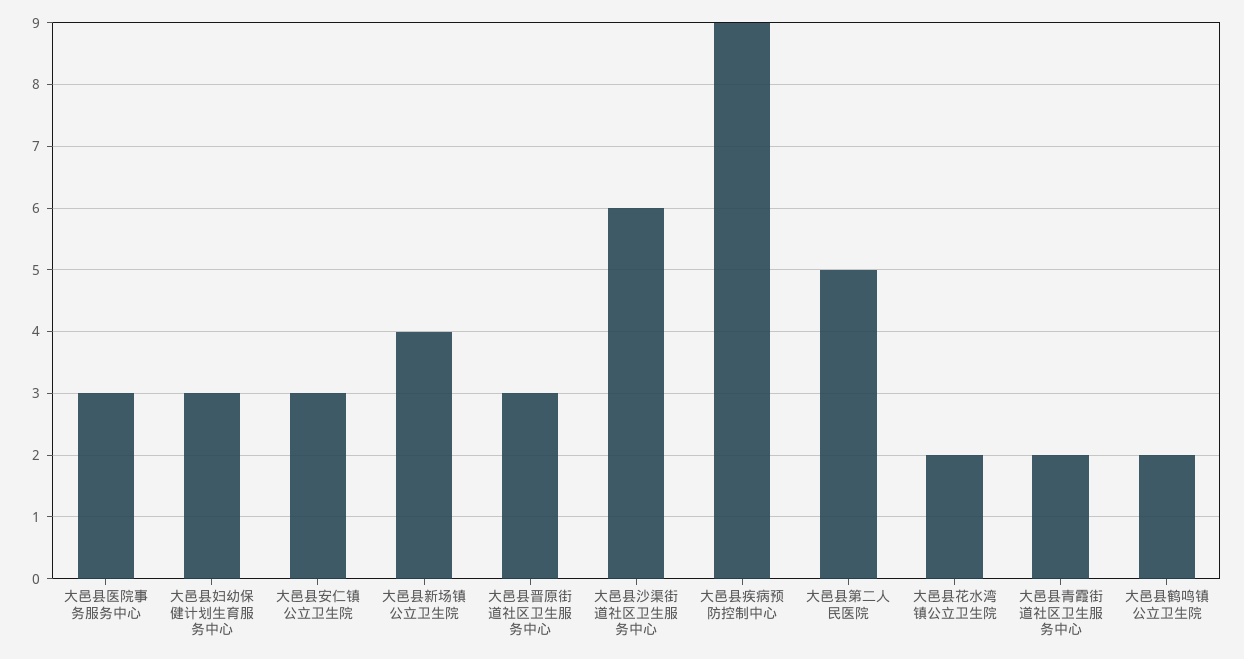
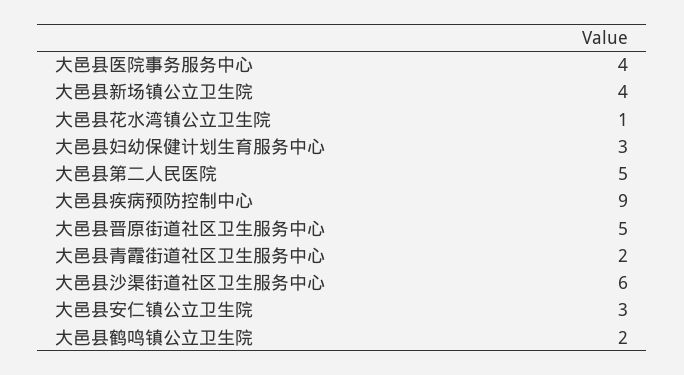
  {
-   "大邑县医院事务服务中心": 3,
+   "大邑县医院事务服务中心": 4,
    "大邑县妇幼保健计划生育服务中心": 3,
    "大邑县安仁镇公立卫生院": 3,
    "大邑县新场镇公立卫生院": 4,
-   "大邑县晋原街道社区卫生服务中心": 3,
+   "大邑县晋原街道社区卫生服务中心": 5,
    "大邑县沙渠街道社区卫生服务中心": 6,
    "大邑县疾病预防控制中心": 9,
    "大邑县第二人民医院": 5,
-   "大邑县花水湾镇公立卫生院": 2,
+   "大邑县花水湾镇公立卫生院": 1,
    "大邑县青霞街道社区卫生服务中心": 2,
    "大邑县鹤鸣镇公立卫生院": 2
  }

